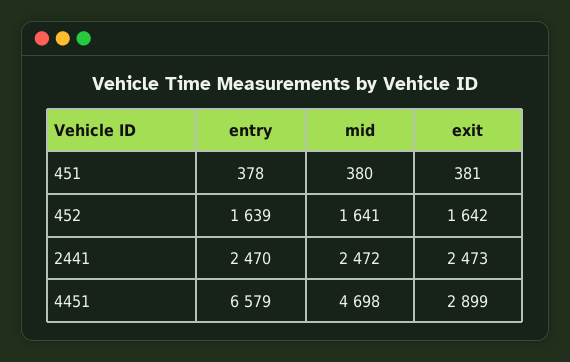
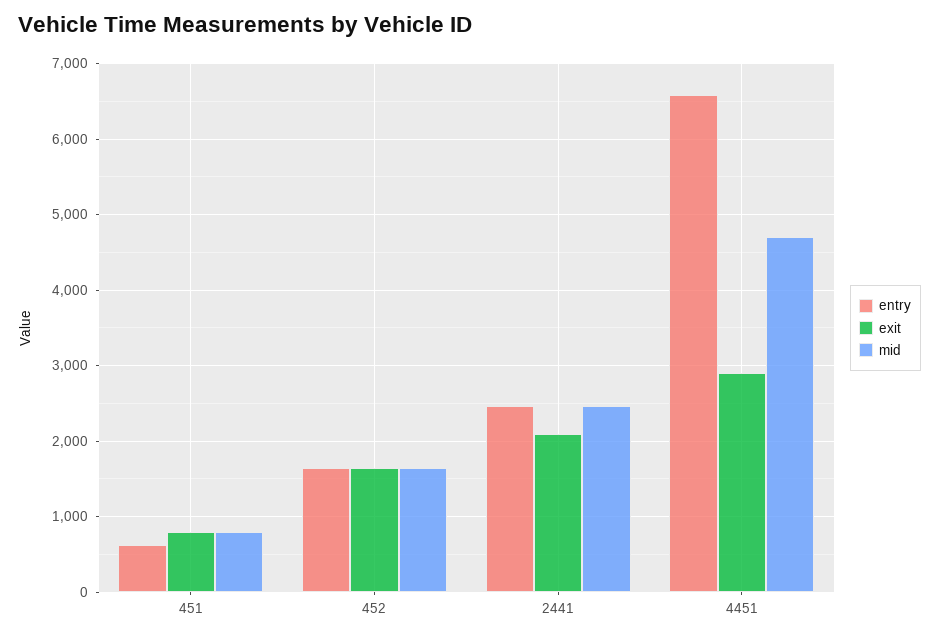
  {
    "entry": {
-     "451": 378,
+     "451": 600,
      "452": 1639,
      "2441": 2470,
      "4451": 6579
    },
    "mid": {
-     "451": 380,
+     "451": 800,
      "452": 1641,
      "2441": 2472,
      "4451": 4698
    },
    "exit": {
-     "451": 381,
+     "451": 800,
      "452": 1642,
-     "2441": 2473,
+     "2441": 2100,
      "4451": 2899
    }
  }

